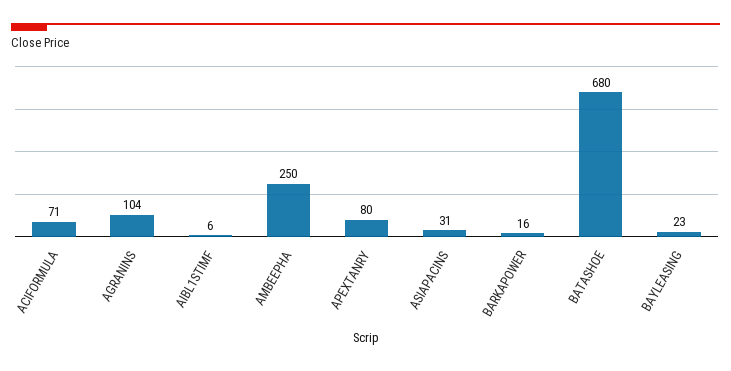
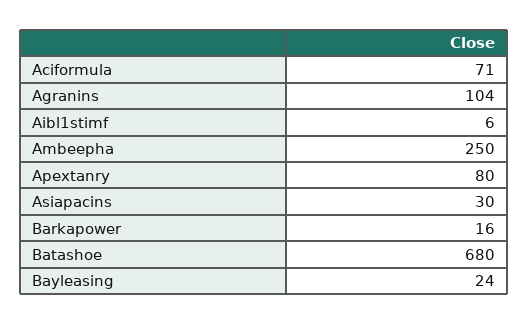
  {
    "ACIFORMULA": 71,
    "AGRANINS": 104,
    "AIBL1STIMF": 6,
    "AMBEEPHA": 250,
    "APEXTANRY": 80,
-   "ASIAPACINS": 31,
+   "ASIAPACINS": 30,
    "BARKAPOWER": 16,
    "BATASHOE": 680,
-   "BAYLEASING": 23
+   "BAYLEASING": 24
  }

